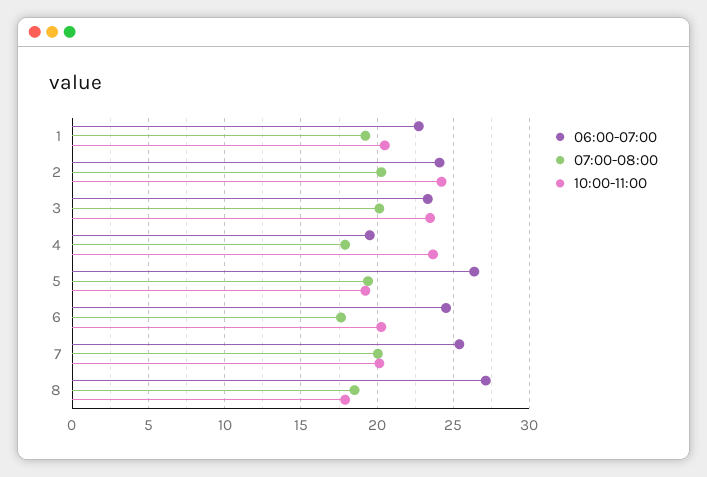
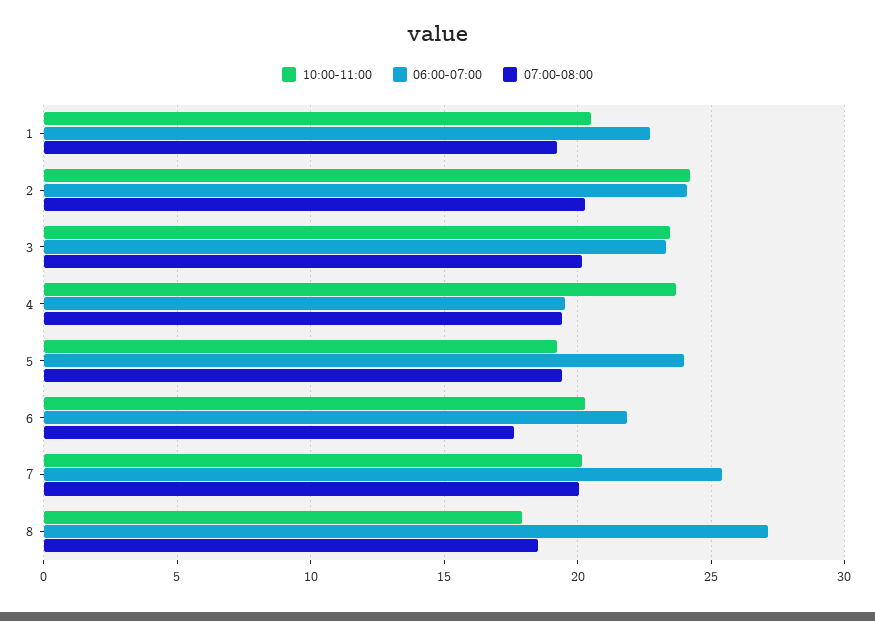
  {
    "06:00-07:00": {
      "1": 22.5,
      "2": 24,
      "3": 23.5,
      "4": 19.5,
-     "5": 26.5,
+     "5": 24,
-     "6": 24.5,
+     "6": 22,
      "7": 25.5,
      "8": 27
    },
    "07:00-08:00": {
      "1": 19,
      "2": 20.5,
      "3": 20,
-     "4": 18,
+     "4": 19.5,
      "5": 19.5,
      "6": 17.5,
      "7": 20,
      "8": 18.5
    },
    "10:00-11:00": {
      "1": 20.5,
      "2": 24,
      "3": 23.5,
      "4": 23.5,
      "5": 19,
      "6": 20.5,
      "7": 20,
      "8": 18
    }
  }

